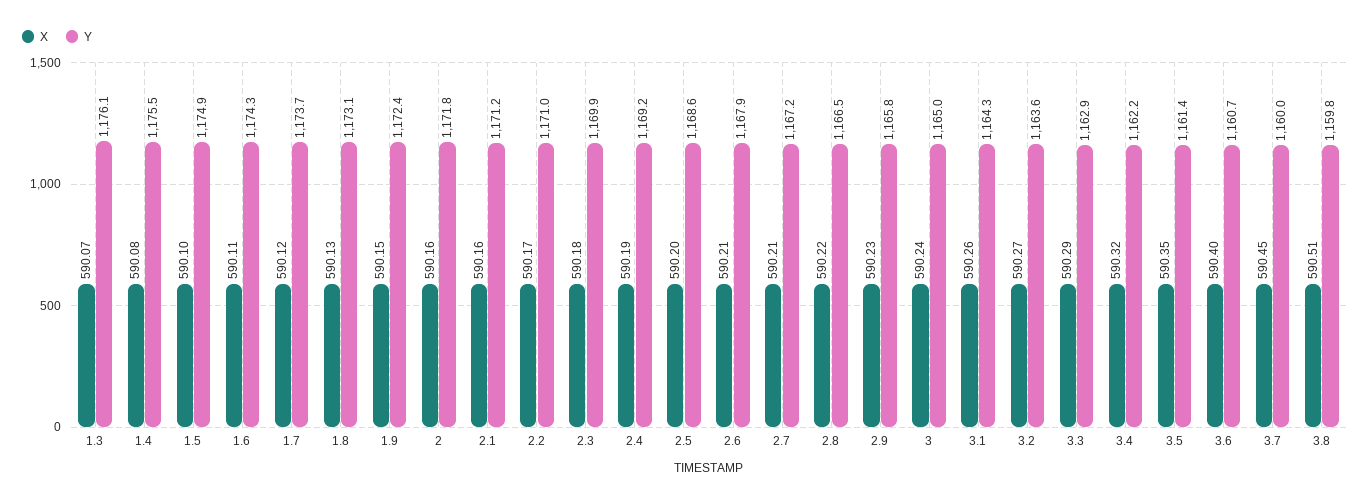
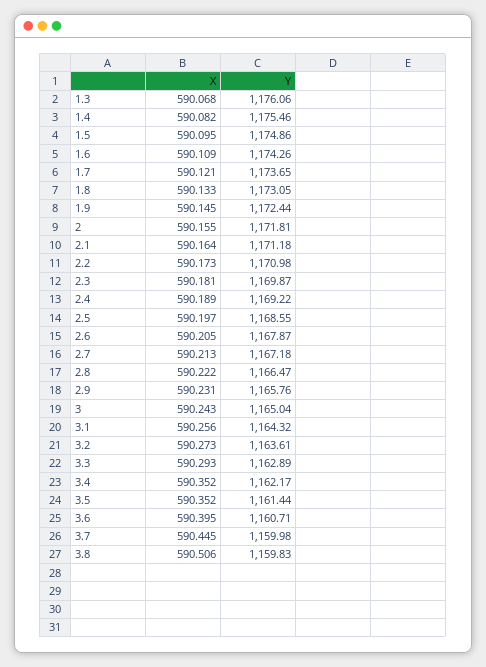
  {
    "X": {
      "1.3": 590.068,
      "1.4": 590.082,
      "1.5": 590.095,
      "1.6": 590.109,
      "1.7": 590.121,
      "1.8": 590.133,
      "1.9": 590.145,
      "2": 590.155,
      "2.1": 590.164,
      "2.2": 590.173,
      "2.3": 590.181,
      "2.4": 590.189,
      "2.5": 590.197,
      "2.6": 590.205,
      "2.7": 590.213,
      "2.8": 590.222,
      "2.9": 590.231,
      "3": 590.243,
      "3.1": 590.256,
      "3.2": 590.273,
      "3.3": 590.293,
-     "3.4": 590.32,
+     "3.4": 590.352,
      "3.5": 590.352,
      "3.6": 590.395,
      "3.7": 590.445,
      "3.8": 590.506
    },
    "Y": {
      "1.3": 1176.06,
      "1.4": 1175.46,
      "1.5": 1174.86,
      "1.6": 1174.26,
      "1.7": 1173.65,
      "1.8": 1173.05,
      "1.9": 1172.44,
      "2": 1171.81,
      "2.1": 1171.18,
      "2.2": 1170.98,
      "2.3": 1169.87,
      "2.4": 1169.22,
      "2.5": 1168.55,
      "2.6": 1167.87,
      "2.7": 1167.18,
      "2.8": 1166.47,
      "2.9": 1165.76,
      "3": 1165.04,
      "3.1": 1164.32,
      "3.2": 1163.61,
      "3.3": 1162.89,
      "3.4": 1162.17,
      "3.5": 1161.44,
      "3.6": 1160.71,
      "3.7": 1159.98,
      "3.8": 1159.83
    }
  }

